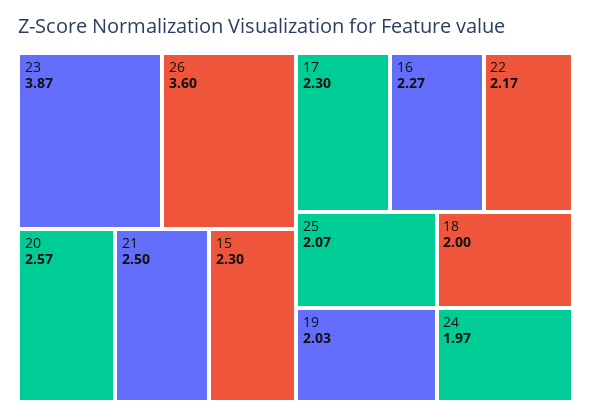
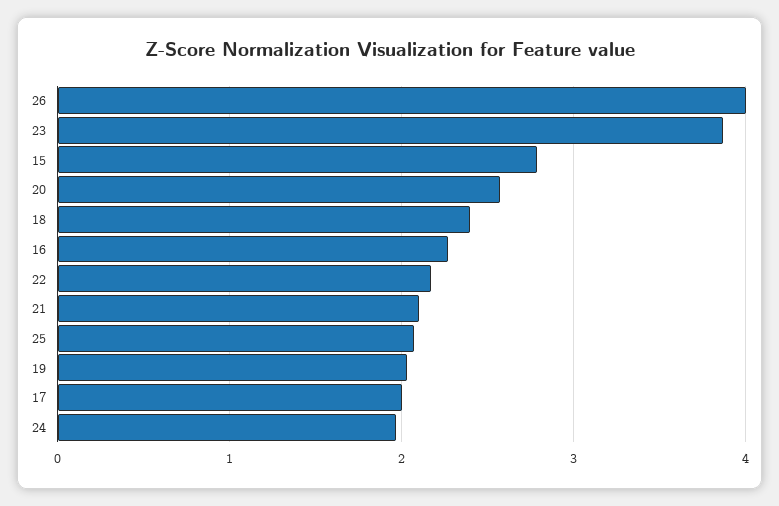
  {
    "23": 3.87,
-   "26": 3.6,
+   "26": 4,
    "20": 2.57,
-   "21": 2.5,
+   "21": 2.1,
-   "15": 2.3,
+   "15": 2.8,
-   "17": 2.3,
+   "17": 2,
    "16": 2.27,
    "22": 2.17,
    "25": 2.07,
    "19": 2.03,
-   "18": 2,
+   "18": 2.4,
    "24": 1.97
  }

